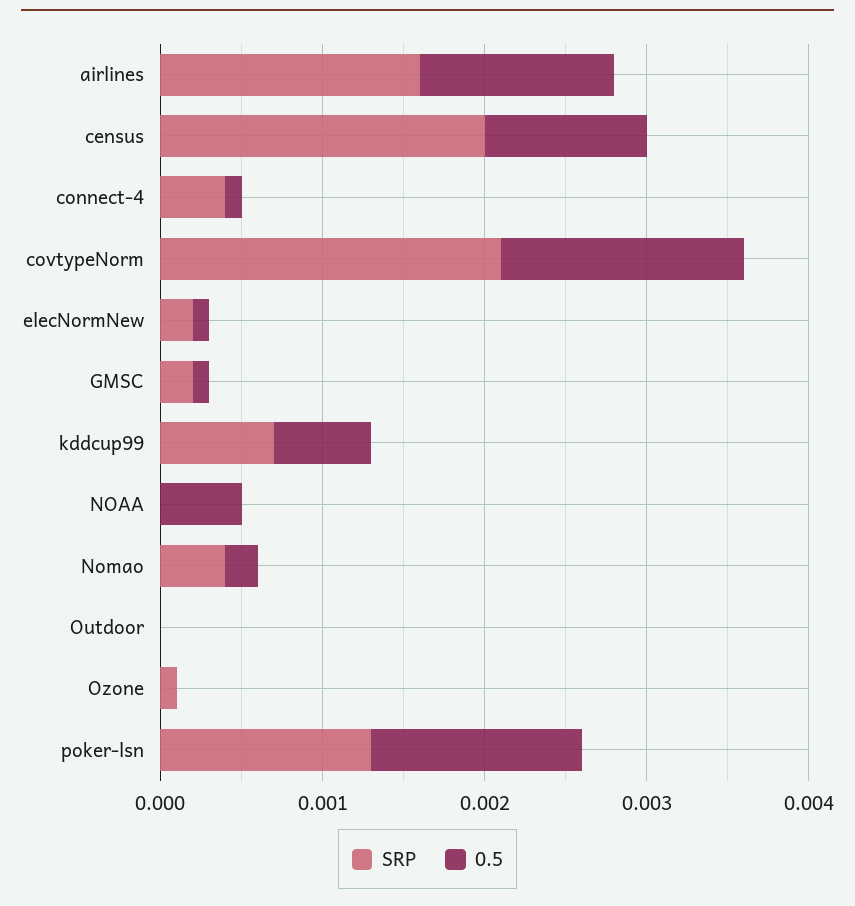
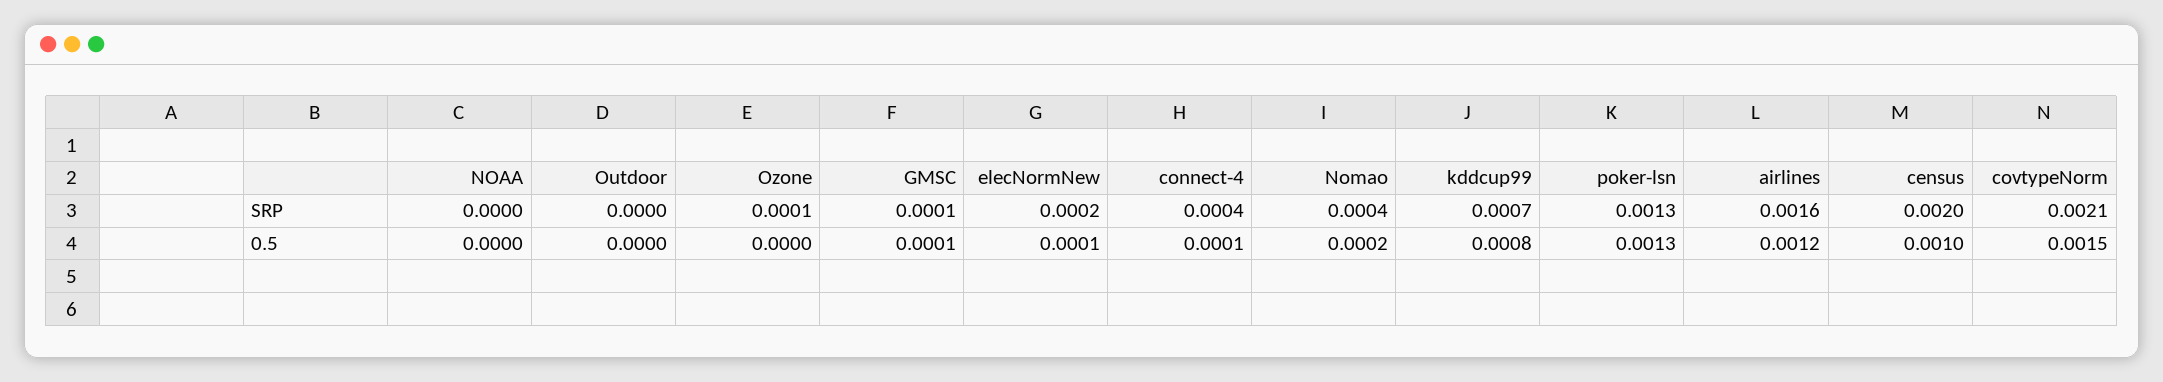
  {
    "SRP": {
      "airlines": 0.0016,
      "census": 0.002,
      "connect-4": 0.0004,
      "covtypeNorm": 0.0021,
      "elecNormNew": 0.0002,
-     "GMSC": 0.0002,
+     "GMSC": 0.0001,
      "kddcup99": 0.0007,
      "NOAA": 0,
      "Nomao": 0.0004,
      "Outdoor": 0,
      "Ozone": 0.0001,
      "poker-lsn": 0.0013
    },
    "0.5": {
      "airlines": 0.0012,
      "census": 0.001,
      "connect-4": 0.0001,
      "covtypeNorm": 0.0015,
      "elecNormNew": 0.0001,
      "GMSC": 0.0001,
-     "kddcup99": 0.0006,
+     "kddcup99": 0.0008,
-     "NOAA": 0.0005,
+     "NOAA": 0,
      "Nomao": 0.0002,
      "Outdoor": 0,
      "Ozone": 0,
      "poker-lsn": 0.0013
    }
  }

